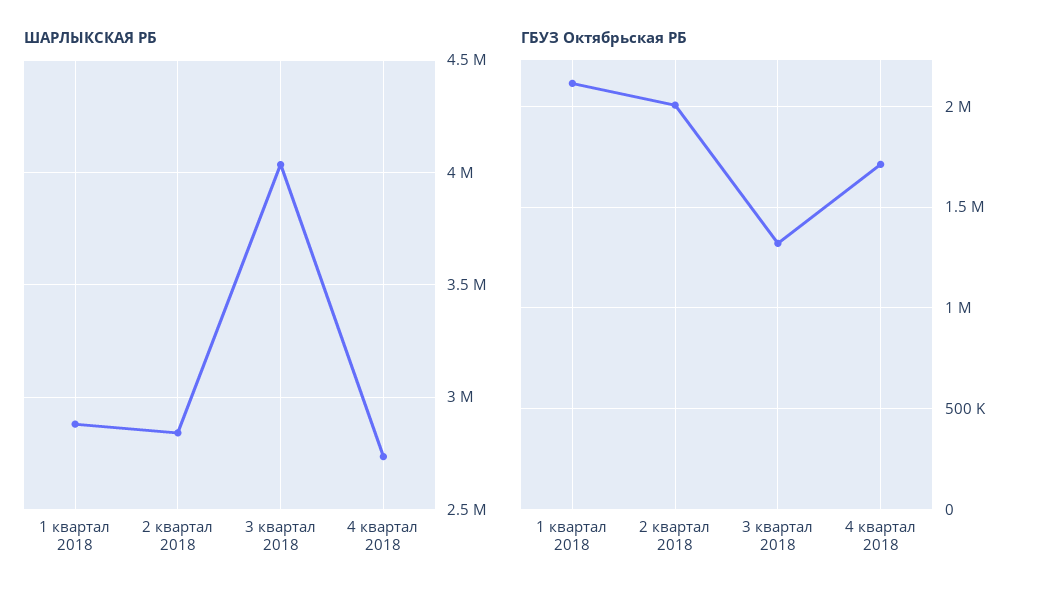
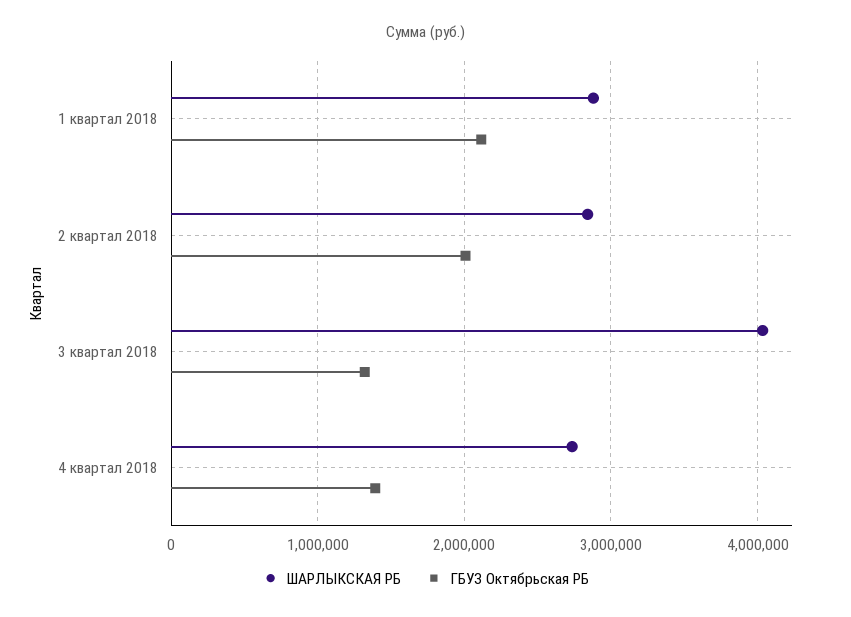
  {
    "ШАРЛЫКСКАЯ РБ": {
      "1 квартал 2018": 2900000,
      "2 квартал 2018": 2850000,
      "3 квартал 2018": 4050000,
      "4 квартал 2018": 2750000
    },
    "ГБУЗ Октябрьская РБ": {
      "1 квартал 2018": 2100000,
      "2 квартал 2018": 2000000,
      "3 квартал 2018": 1300000,
-     "4 квартал 2018": 1700000
+     "4 квартал 2018": 1400000
    }
  }

